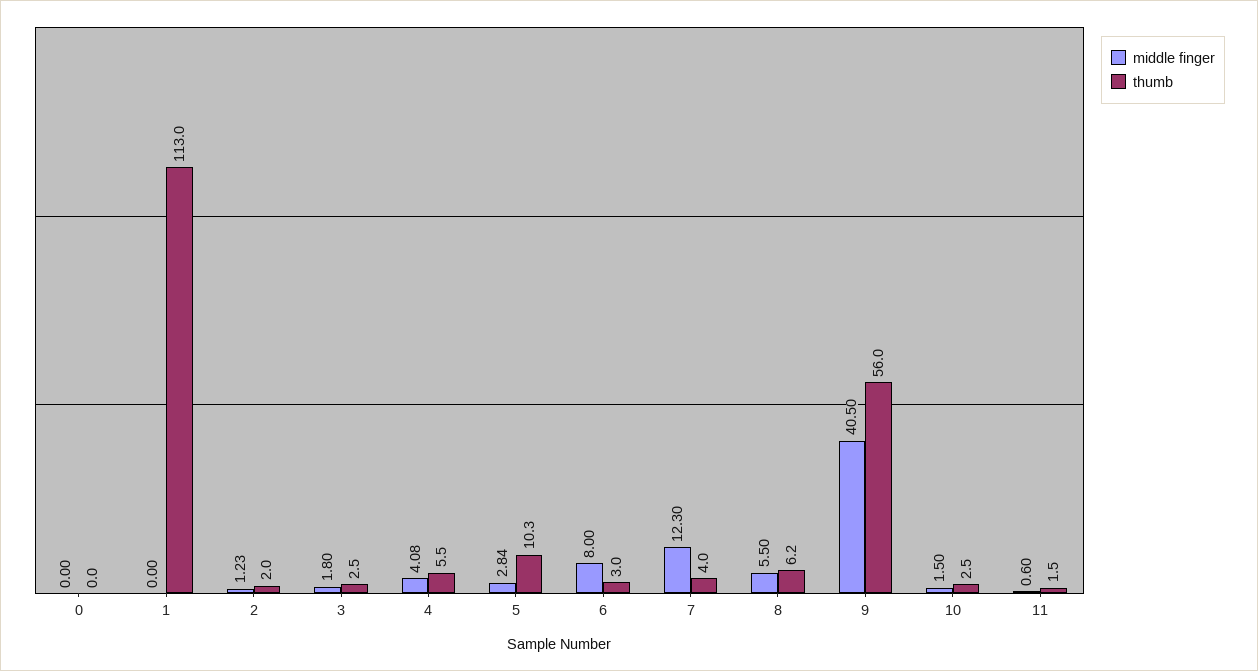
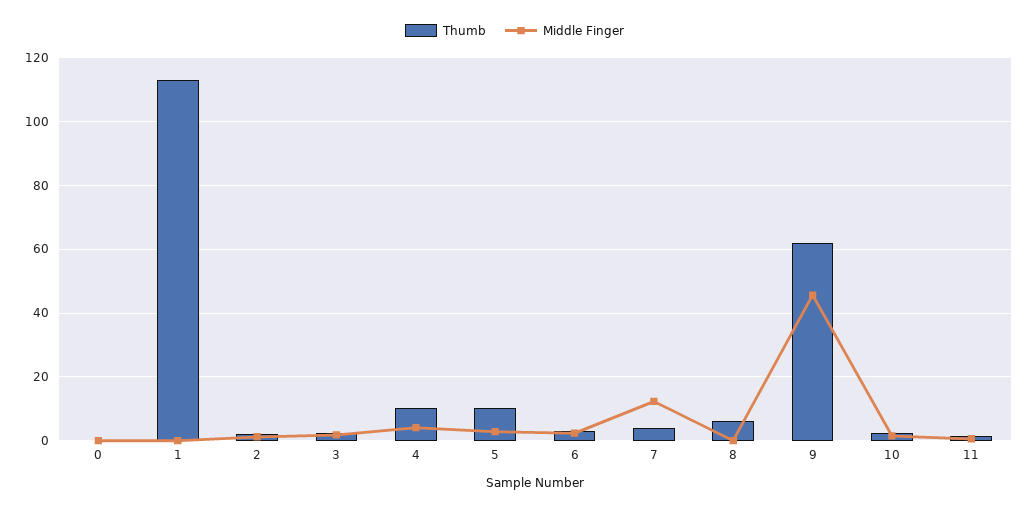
  {
    "middle finger": {
      "0": 0,
      "1": 0,
      "2": 1.23,
      "3": 1.8,
      "4": 4.08,
      "5": 2.84,
-     "6": 8,
+     "6": 2,
      "7": 12.3,
-     "8": 5.5,
+     "8": 0,
-     "9": 40.5,
+     "9": 46,
      "10": 1.5,
      "11": 0.6
    },
    "thumb": {
      "0": 0,
      "1": 113,
      "2": 2,
      "3": 2.5,
-     "4": 5.5,
+     "4": 10,
      "5": 10.3,
      "6": 3,
      "7": 4,
      "8": 6.2,
-     "9": 56,
+     "9": 62,
      "10": 2.5,
      "11": 1.5
    }
  }

